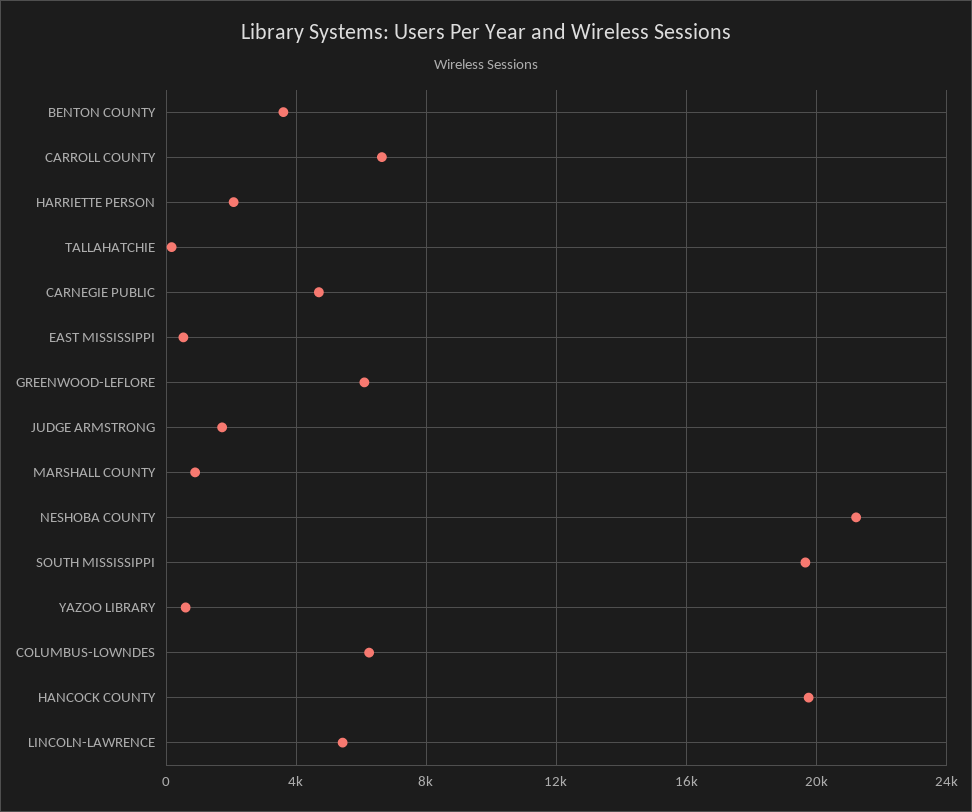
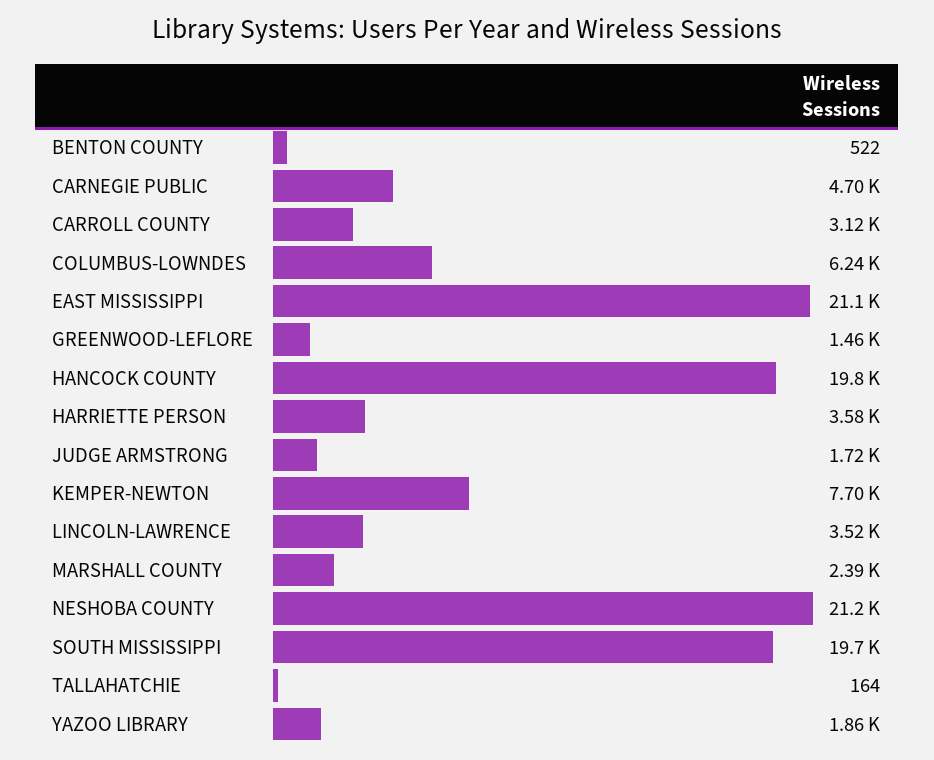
  {
-   "BENTON COUNTY": 3500,
+   "BENTON COUNTY": 522,
-   "CARROLL COUNTY": 6500,
+   "CARROLL COUNTY": 3120,
-   "HARRIETTE PERSON": 2000,
+   "HARRIETTE PERSON": 3580,
    "TALLAHATCHIE": 164,
    "CARNEGIE PUBLIC": 4700,
-   "EAST MISSISSIPPI": 500,
+   "EAST MISSISSIPPI": 21100,
-   "GREENWOOD-LEFLORE": 6000,
+   "GREENWOOD-LEFLORE": 1460,
    "JUDGE ARMSTRONG": 1720,
-   "MARSHALL COUNTY": 1000,
+   "MARSHALL COUNTY": 2390,
    "NESHOBA COUNTY": 21200,
    "SOUTH MISSISSIPPI": 19700,
-   "YAZOO LIBRARY": 500,
+   "YAZOO LIBRARY": 1860,
    "COLUMBUS-LOWNDES": 6240,
    "HANCOCK COUNTY": 19800,
-   "LINCOLN-LAWRENCE": 5500
+   "LINCOLN-LAWRENCE": 3520,
+   "KEMPER-NEWTON": 7700
  }

